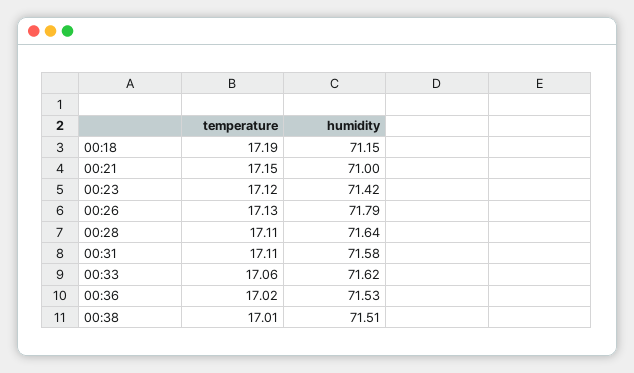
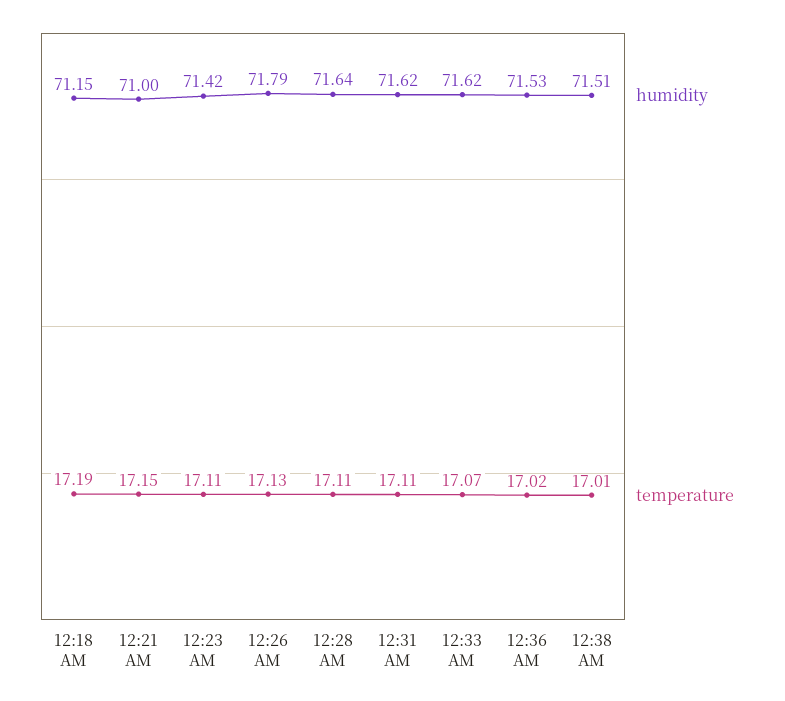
  {
    "temperature": {
      "00:18": 17.19,
      "00:21": 17.15,
-     "00:23": 17.12,
+     "00:23": 17.11,
      "00:26": 17.13,
      "00:28": 17.11,
      "00:31": 17.11,
-     "00:33": 17.06,
+     "00:33": 17.07,
      "00:36": 17.02,
      "00:38": 17.01
    },
    "humidity": {
      "00:18": 71.15,
      "00:21": 71,
      "00:23": 71.42,
      "00:26": 71.79,
      "00:28": 71.64,
-     "00:31": 71.58,
+     "00:31": 71.62,
      "00:33": 71.62,
      "00:36": 71.53,
      "00:38": 71.51
    }
  }

